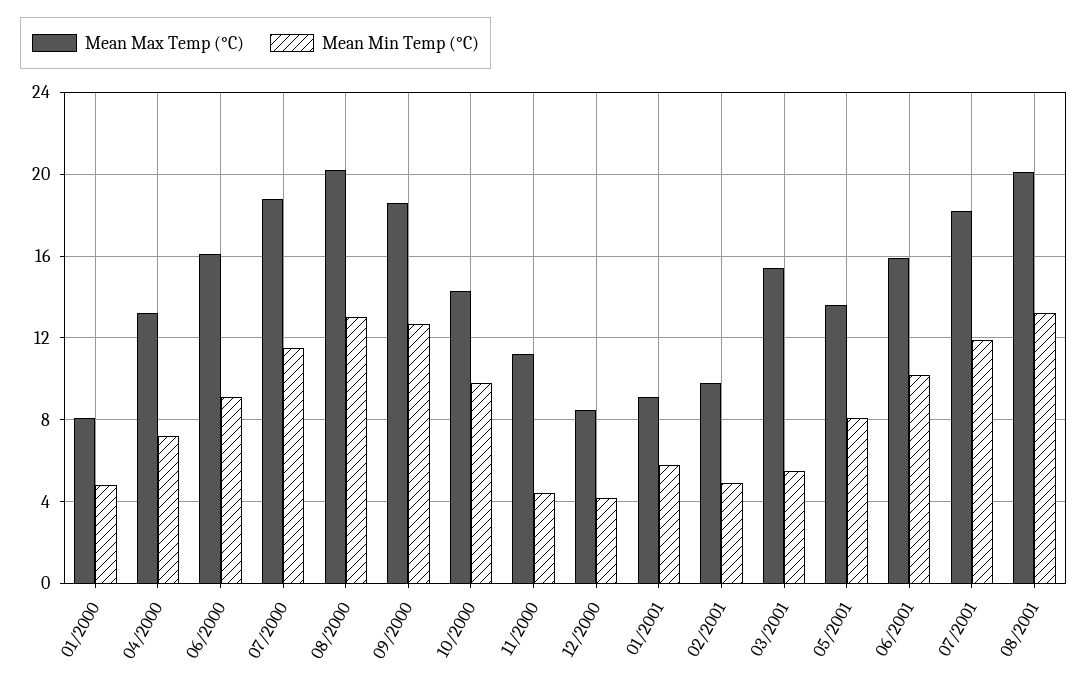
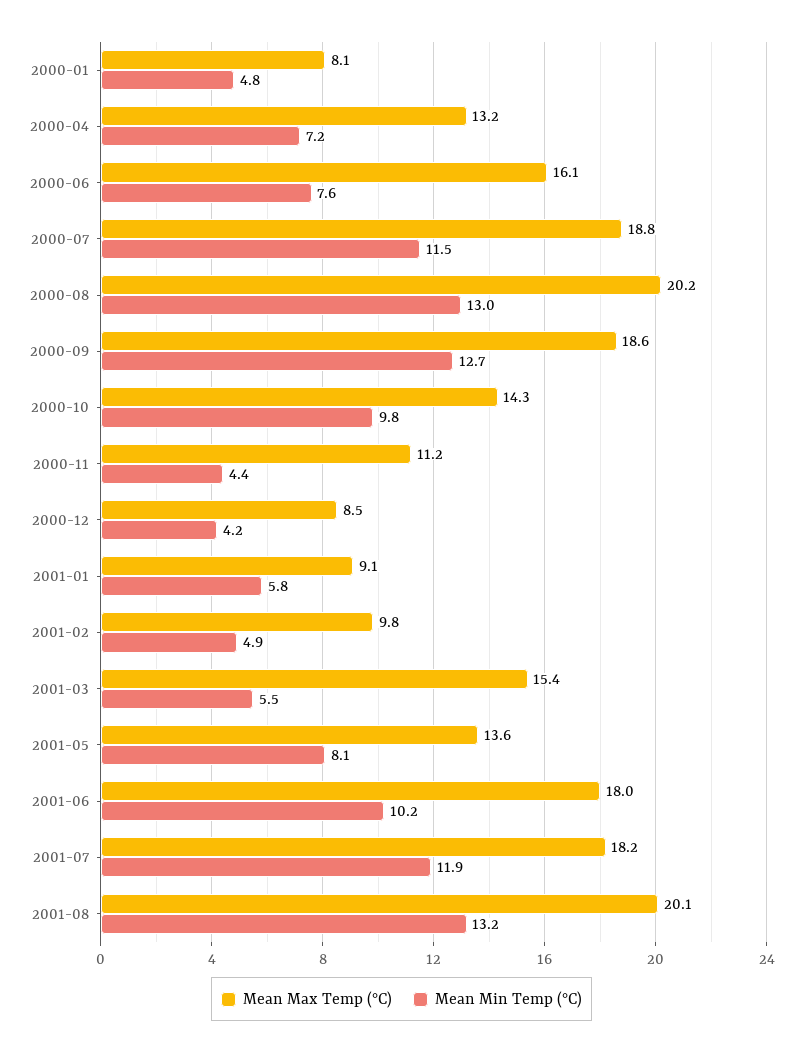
  {
    "Mean Max Temp (°C)": {
      "01/2000": 8.1,
      "04/2000": 13.2,
      "06/2000": 16.1,
      "07/2000": 18.8,
      "08/2000": 20.2,
      "09/2000": 18.6,
      "10/2000": 14.3,
      "11/2000": 11.2,
      "12/2000": 8.5,
      "01/2001": 9.1,
      "02/2001": 9.8,
      "03/2001": 15.4,
      "05/2001": 13.6,
-     "06/2001": 16,
+     "06/2001": 18,
      "07/2001": 18.2,
      "08/2001": 20.1
    },
    "Mean Min Temp (°C)": {
      "01/2000": 4.8,
      "04/2000": 7.2,
-     "06/2000": 9,
+     "06/2000": 7.6,
      "07/2000": 11.5,
      "08/2000": 13,
      "09/2000": 12.7,
      "10/2000": 9.8,
      "11/2000": 4.4,
      "12/2000": 4.2,
      "01/2001": 5.8,
      "02/2001": 4.9,
      "03/2001": 5.5,
      "05/2001": 8.1,
      "06/2001": 10.2,
      "07/2001": 11.9,
      "08/2001": 13.2
    }
  }

